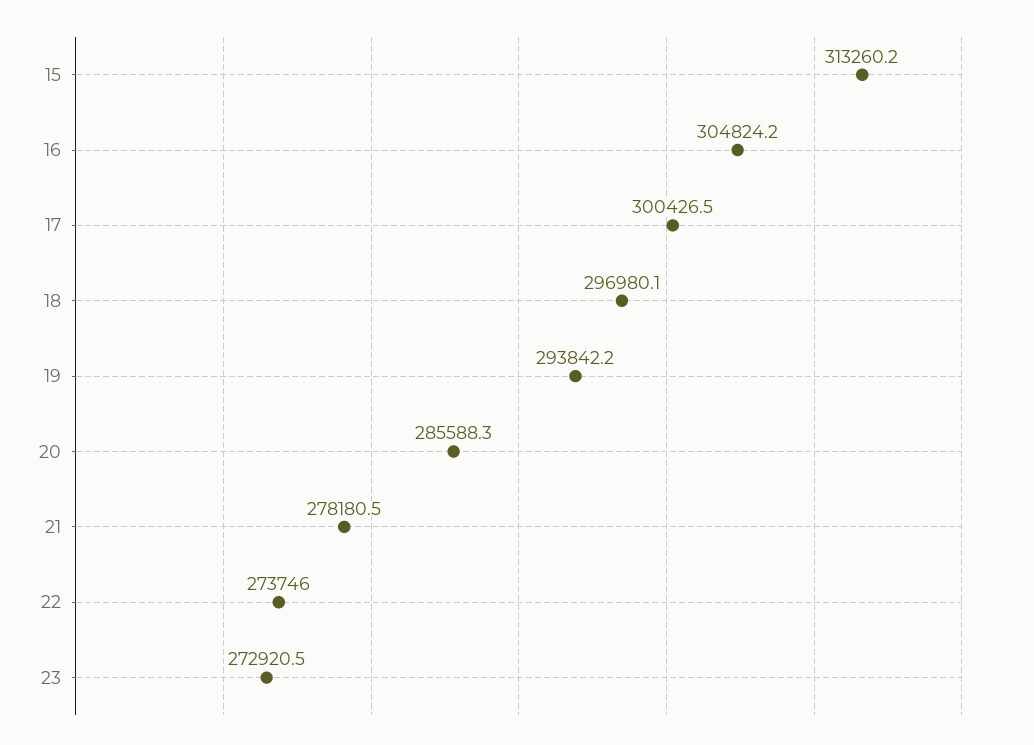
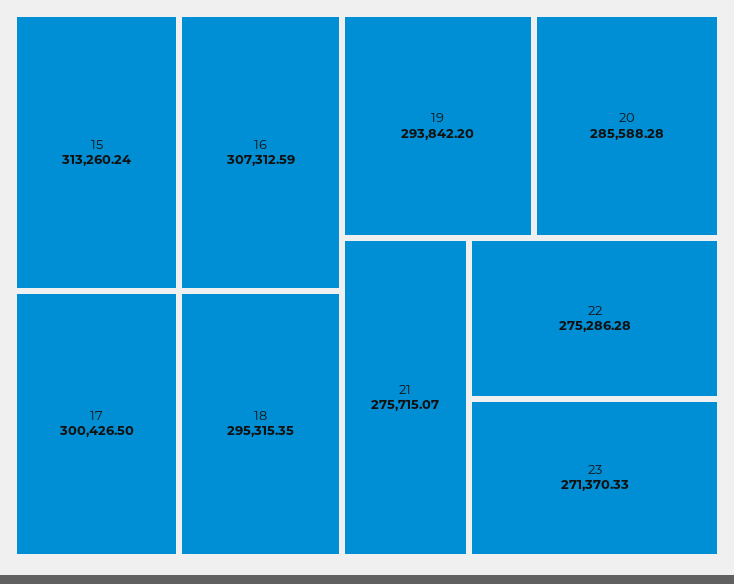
  {
    "15": 313260.24,
-   "16": 304824.2,
+   "16": 307312.59,
    "17": 300426.5,
-   "18": 296980.1,
+   "18": 295315.35,
    "19": 293842.2,
    "20": 285588.28,
-   "21": 278180.5,
+   "21": 275715.07,
-   "22": 273746,
+   "22": 275286.28,
-   "23": 272920.5
+   "23": 271370.33
  }

